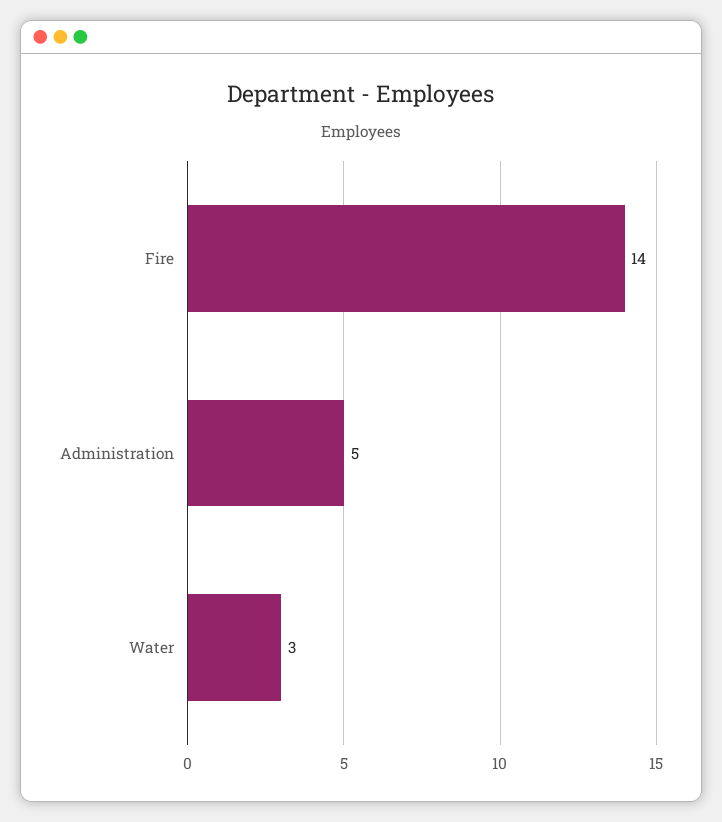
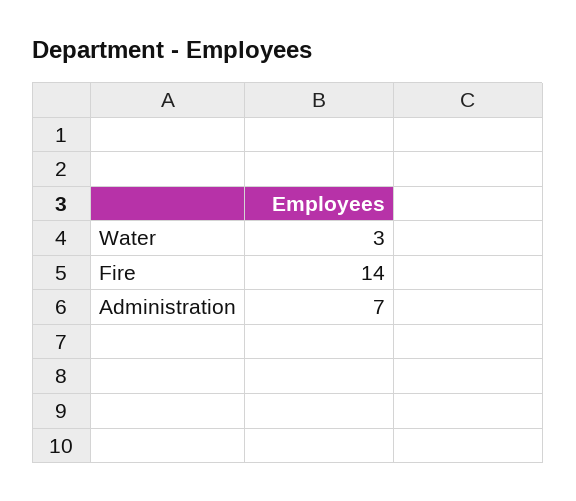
  {
    "Fire": 14,
-   "Administration": 5,
+   "Administration": 7,
    "Water": 3
  }

